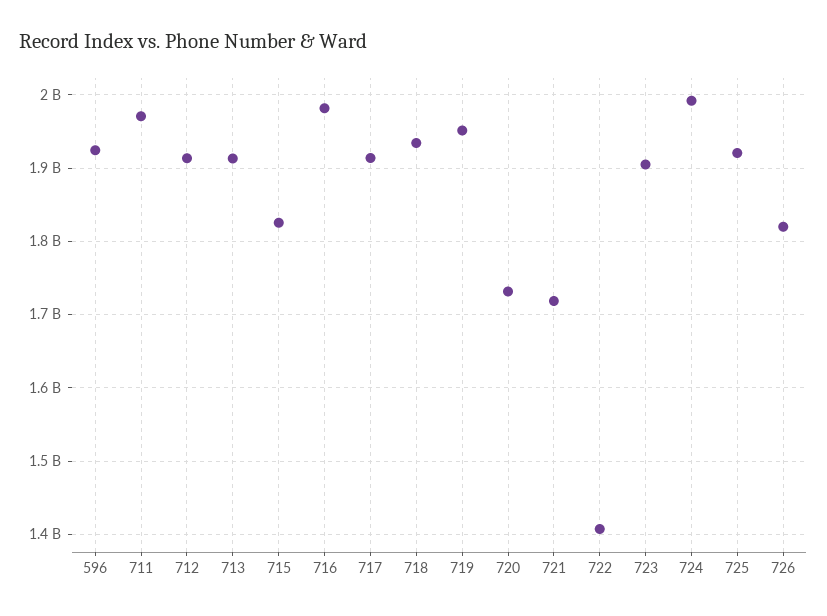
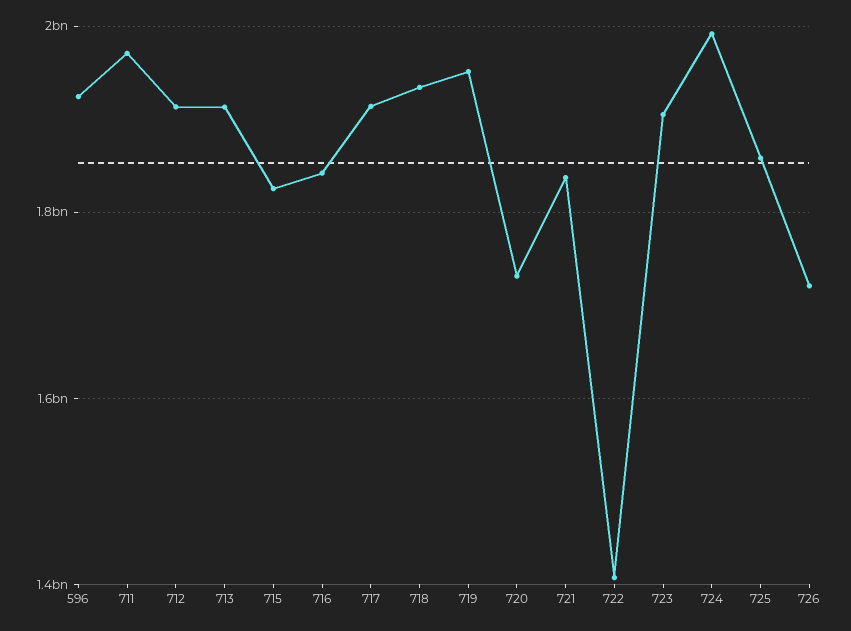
  {
    "596": 1920000000,
    "711": 1970000000,
    "712": 1910000000,
    "713": 1910000000,
    "715": 1830000000,
-   "716": 1980000000,
+   "716": 1840000000,
    "717": 1910000000,
    "718": 1930000000,
    "719": 1950000000,
    "720": 1730000000,
-   "721": 1720000000,
+   "721": 1840000000,
    "722": 1410000000,
    "723": 1900000000,
    "724": 1990000000,
-   "725": 1920000000,
+   "725": 1860000000,
-   "726": 1820000000
+   "726": 1720000000
  }

